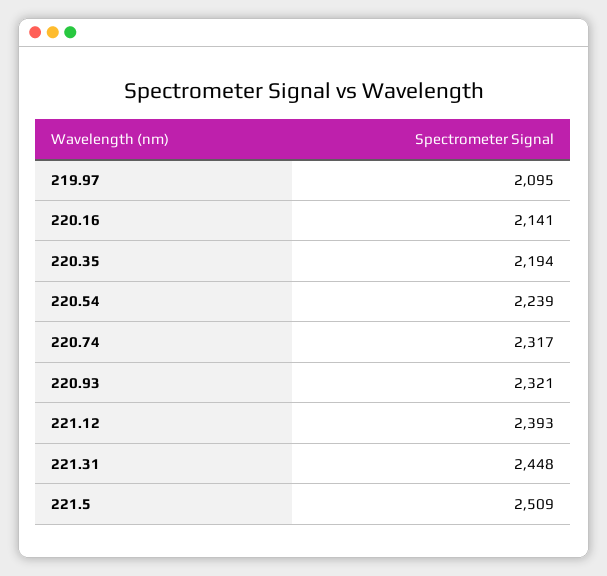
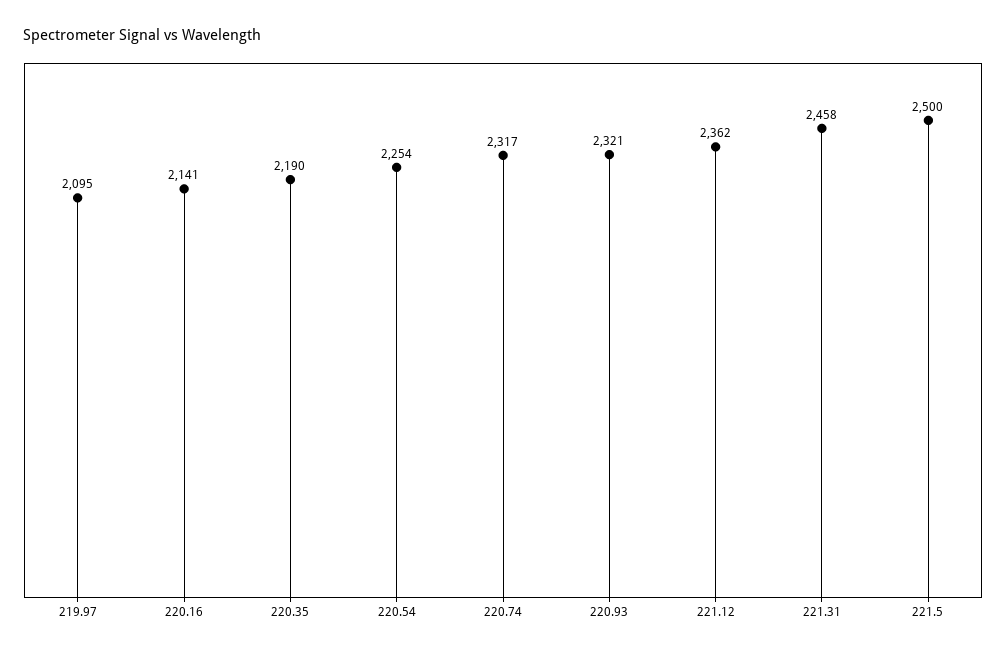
  {
    "219.97": 2095,
    "220.16": 2141,
-   "220.35": 2194,
+   "220.35": 2190,
-   "220.54": 2239,
+   "220.54": 2254,
    "220.74": 2317,
    "220.93": 2321,
-   "221.12": 2393,
+   "221.12": 2362,
-   "221.31": 2448,
+   "221.31": 2458,
-   "221.5": 2509
+   "221.5": 2500
  }

